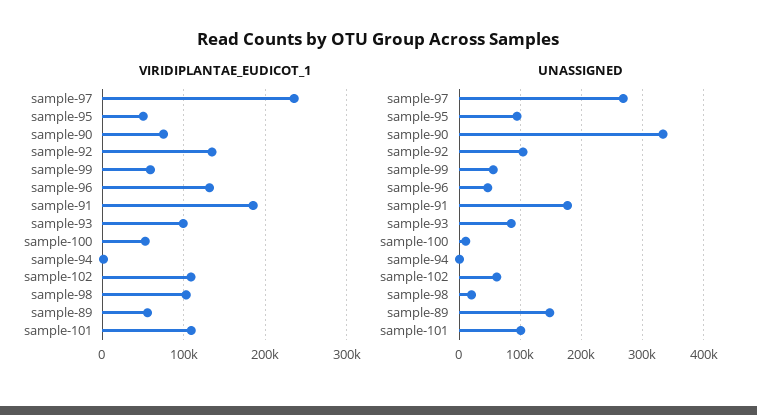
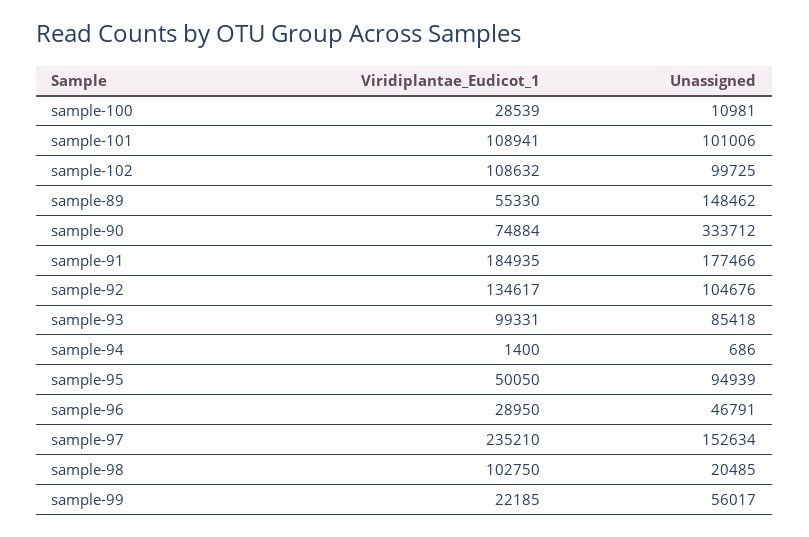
  {
    "VIRIDIPLANTAE_EUDICOT_1": {
      "sample-97": 235210,
      "sample-95": 50050,
      "sample-90": 74884,
      "sample-92": 134617,
-     "sample-99": 60000,
+     "sample-99": 22185,
-     "sample-96": 130000,
+     "sample-96": 28950,
      "sample-91": 184935,
      "sample-93": 99331,
-     "sample-100": 50000,
+     "sample-100": 28539,
      "sample-94": 1400,
      "sample-102": 108632,
      "sample-98": 102750,
      "sample-89": 55330,
      "sample-101": 108941
    },
    "UNASSIGNED": {
-     "sample-97": 270000,
+     "sample-97": 152634,
      "sample-95": 94939,
      "sample-90": 333712,
      "sample-92": 104676,
      "sample-99": 56017,
      "sample-96": 46791,
      "sample-91": 177466,
      "sample-93": 85418,
      "sample-100": 10981,
      "sample-94": 686,
-     "sample-102": 60000,
+     "sample-102": 99725,
      "sample-98": 20485,
      "sample-89": 148462,
      "sample-101": 101006
    }
  }

